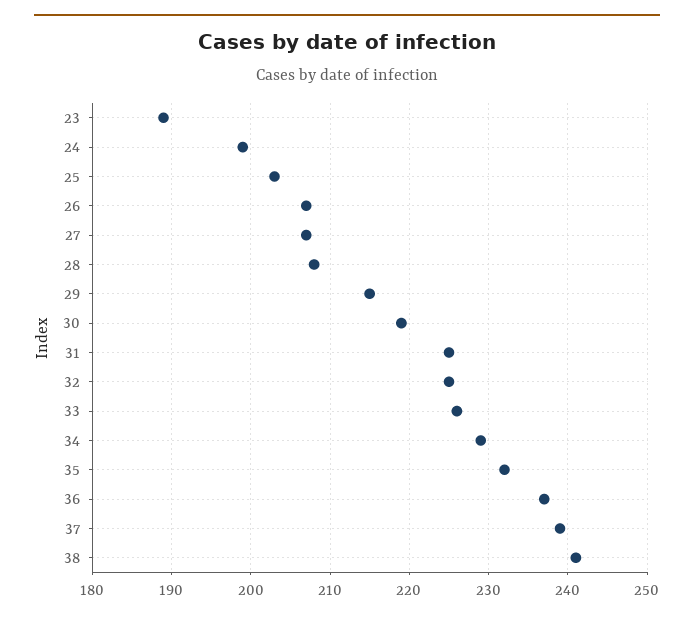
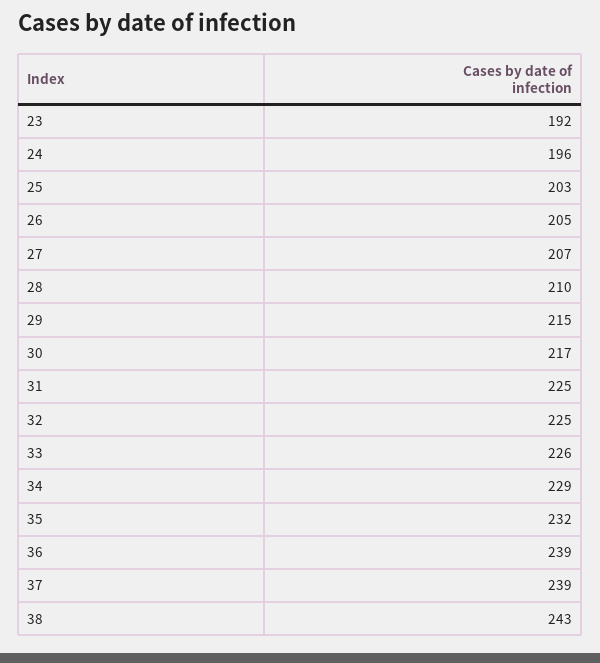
  {
-   "23": 189,
+   "23": 192,
-   "24": 199,
+   "24": 196,
    "25": 203,
-   "26": 207,
+   "26": 205,
    "27": 207,
-   "28": 208,
+   "28": 210,
    "29": 215,
-   "30": 219,
+   "30": 217,
    "31": 225,
    "32": 225,
    "33": 226,
    "34": 229,
    "35": 232,
-   "36": 237,
+   "36": 239,
    "37": 239,
-   "38": 241
+   "38": 243
  }

